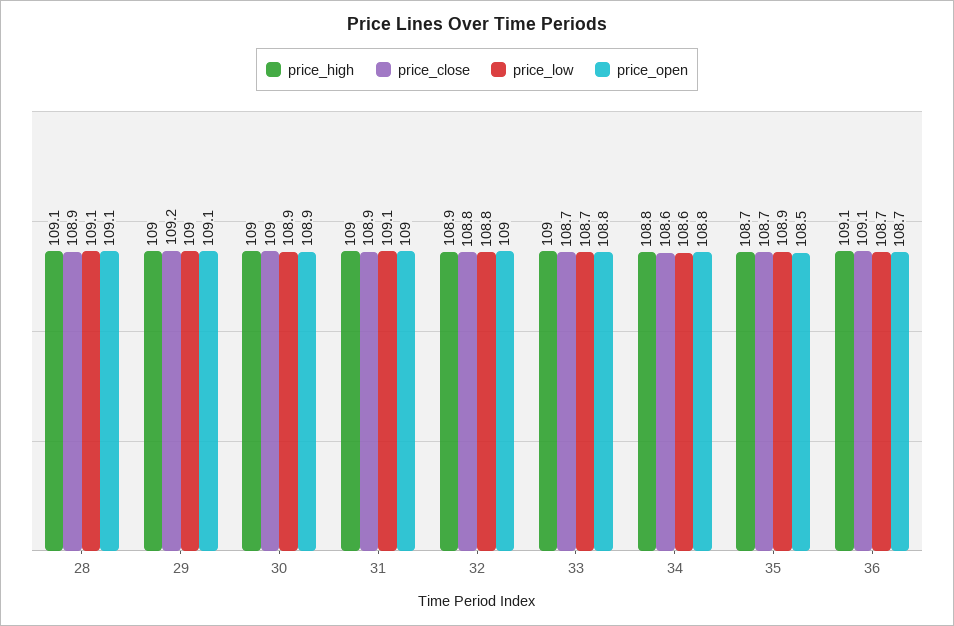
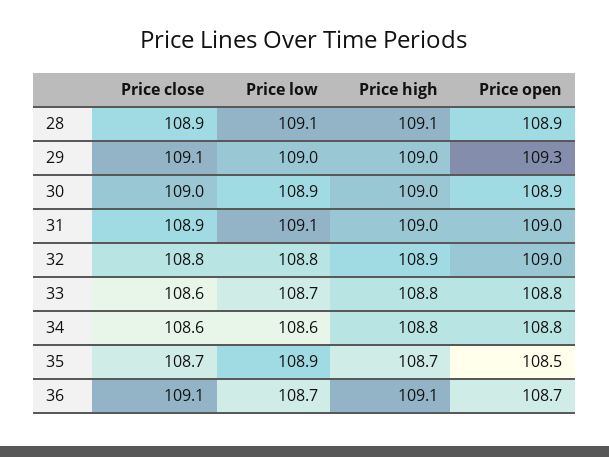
  {
    "price_high": {
      "28": 109.1,
      "29": 109,
      "30": 109,
      "31": 109,
      "32": 108.9,
-     "33": 109,
+     "33": 108.8,
      "34": 108.8,
      "35": 108.7,
      "36": 109.1
    },
    "price_close": {
      "28": 108.9,
-     "29": 109.2,
+     "29": 109.1,
      "30": 109,
      "31": 108.9,
      "32": 108.8,
-     "33": 108.7,
+     "33": 108.6,
      "34": 108.6,
      "35": 108.7,
      "36": 109.1
    },
    "price_low": {
      "28": 109.1,
      "29": 109,
      "30": 108.9,
      "31": 109.1,
      "32": 108.8,
      "33": 108.7,
      "34": 108.6,
      "35": 108.9,
      "36": 108.7
    },
    "price_open": {
-     "28": 109.1,
+     "28": 108.9,
-     "29": 109.1,
+     "29": 109.3,
      "30": 108.9,
      "31": 109,
      "32": 109,
      "33": 108.8,
      "34": 108.8,
      "35": 108.5,
      "36": 108.7
    }
  }

